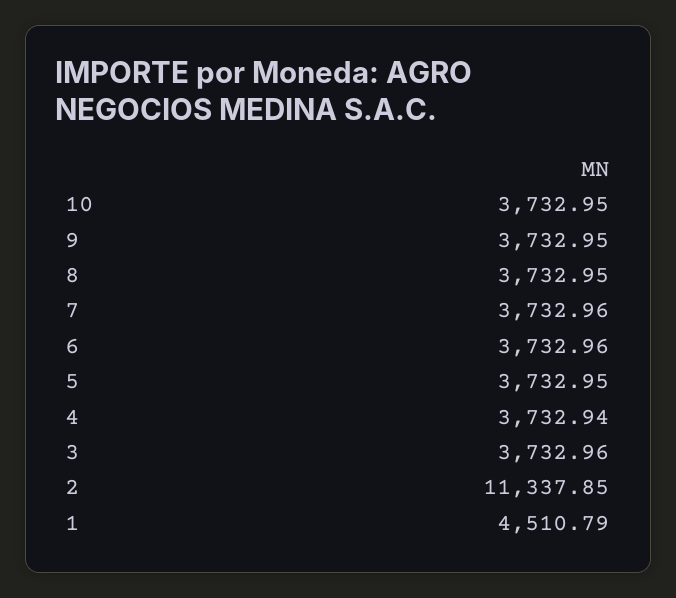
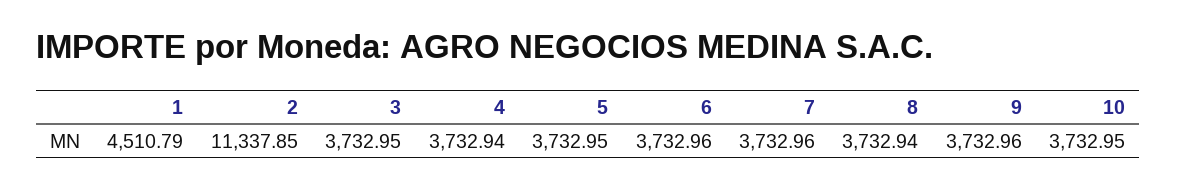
  {
    "10": 3732.95,
-   "9": 3732.95,
+   "9": 3732.96,
-   "8": 3732.95,
+   "8": 3732.94,
    "7": 3732.96,
    "6": 3732.96,
    "5": 3732.95,
    "4": 3732.94,
-   "3": 3732.96,
+   "3": 3732.95,
    "2": 11337.85,
    "1": 4510.79
  }

